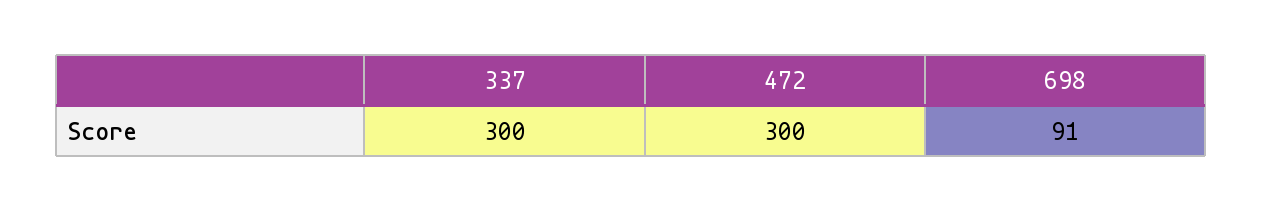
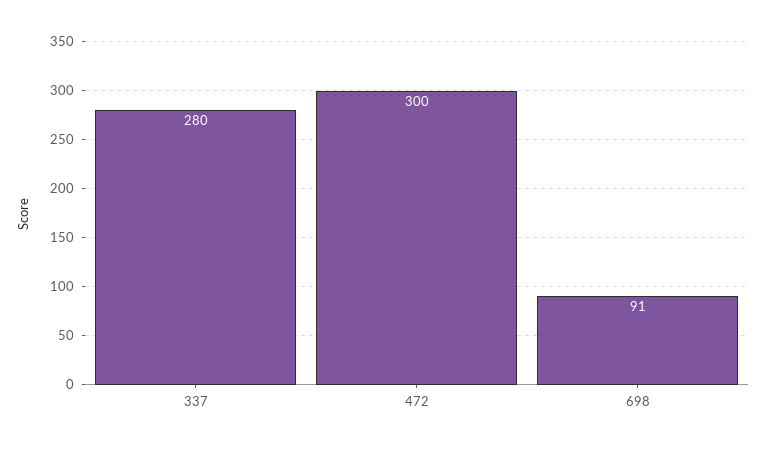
  {
-   "337": 300,
+   "337": 280,
    "472": 300,
    "698": 91
  }

